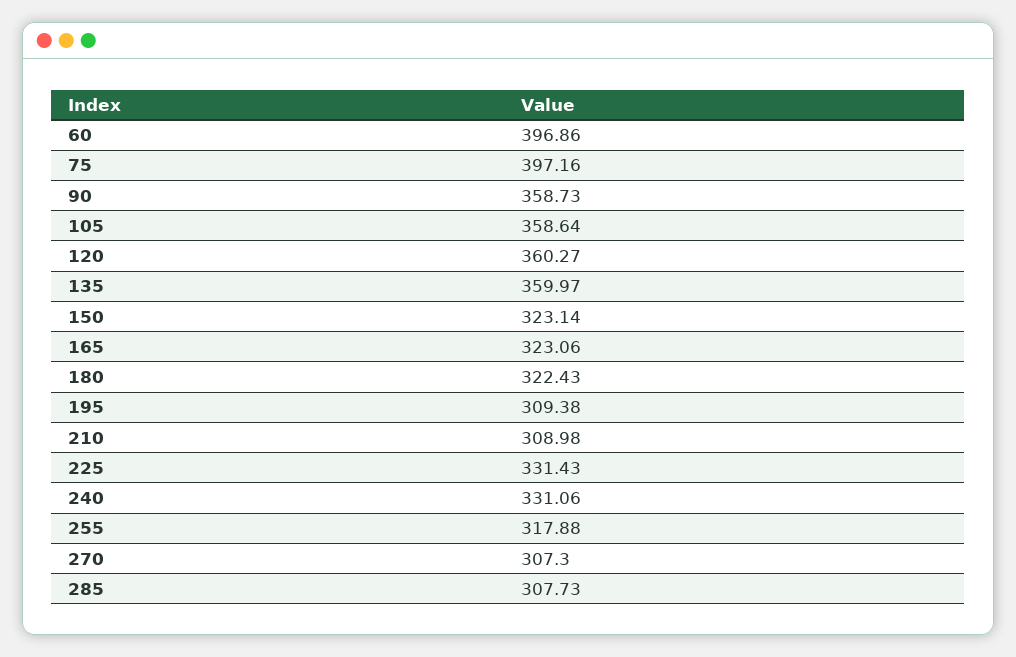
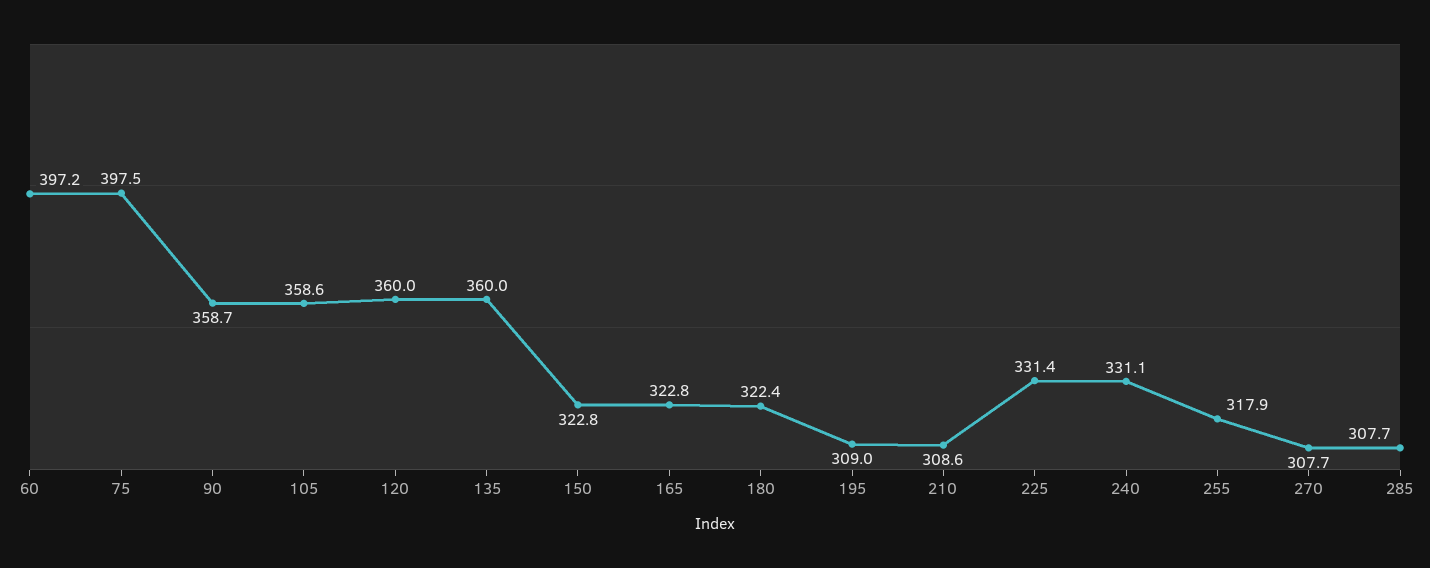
  {
-   "60": 396.86,
+   "60": 397.2,
-   "75": 397.16,
+   "75": 397.5,
    "90": 358.73,
    "105": 358.64,
-   "120": 360.27,
+   "120": 360,
    "135": 359.97,
-   "150": 323.14,
+   "150": 322.8,
-   "165": 323.06,
+   "165": 322.8,
    "180": 322.43,
-   "195": 309.38,
+   "195": 309,
-   "210": 308.98,
+   "210": 308.6,
    "225": 331.43,
    "240": 331.06,
    "255": 317.88,
-   "270": 307.3,
+   "270": 307.7,
    "285": 307.73
  }

